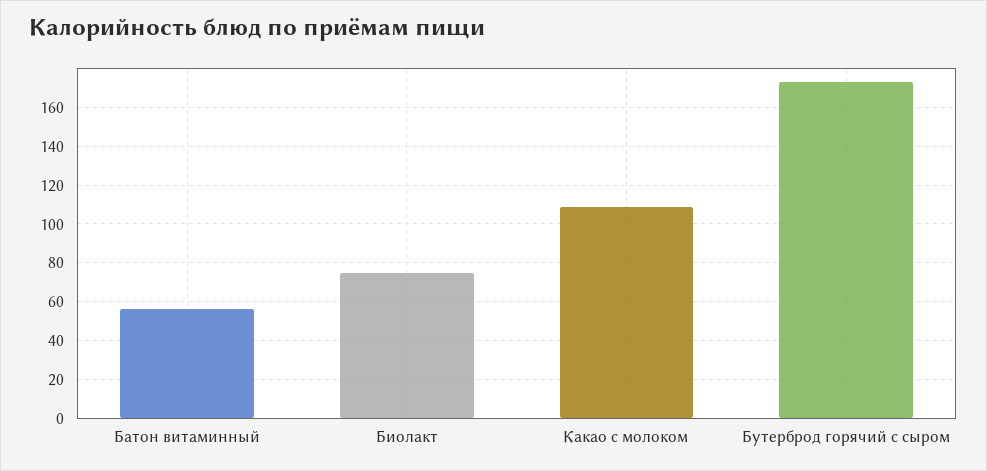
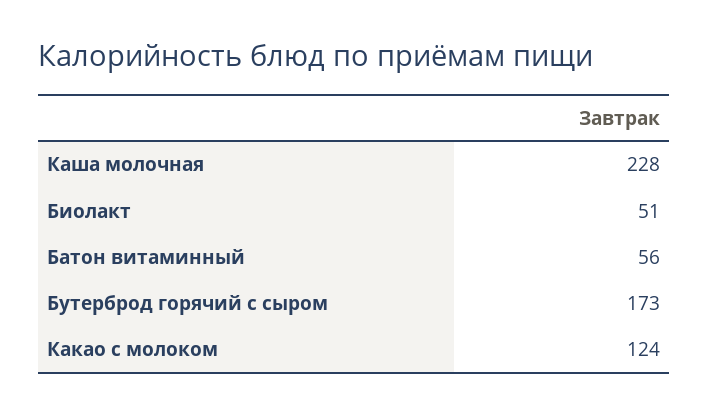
  {
    "Батон витаминный": 56,
-   "Биолакт": 75,
+   "Биолакт": 51,
-   "Какао с молоком": 110,
+   "Какао с молоком": 124,
-   "Бутерброд горячий с сыром": 173
+   "Бутерброд горячий с сыром": 173,
+   "Каша молочная": 228
  }

